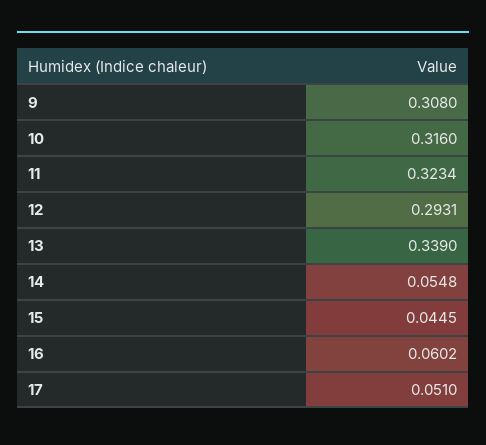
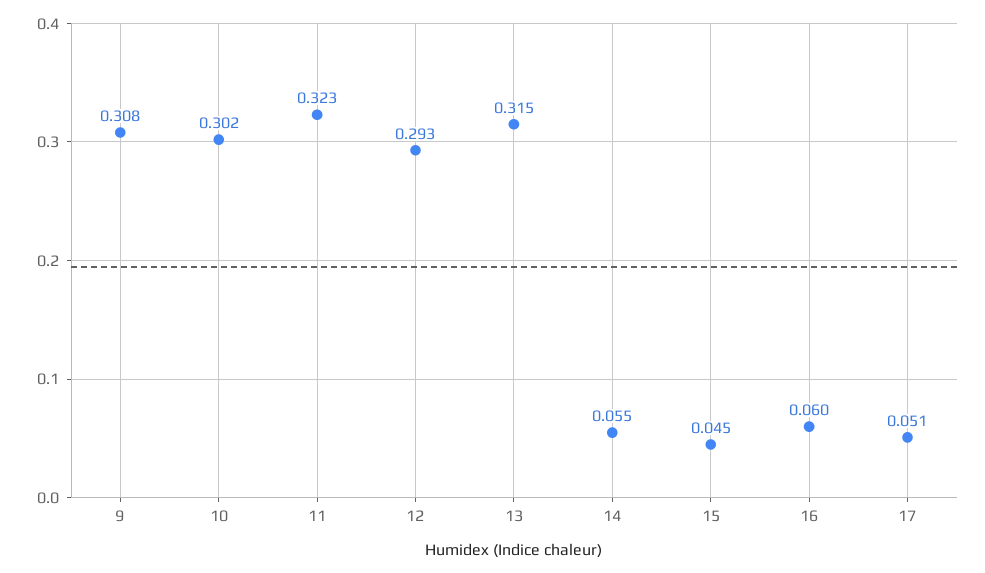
  {
    "9": 0.308,
-   "10": 0.316,
+   "10": 0.302,
    "11": 0.3234,
    "12": 0.2931,
-   "13": 0.339,
+   "13": 0.315,
    "14": 0.0548,
    "15": 0.0445,
    "16": 0.0602,
    "17": 0.051
  }

